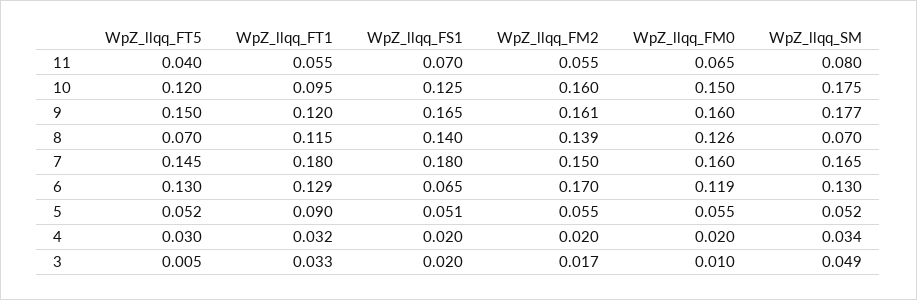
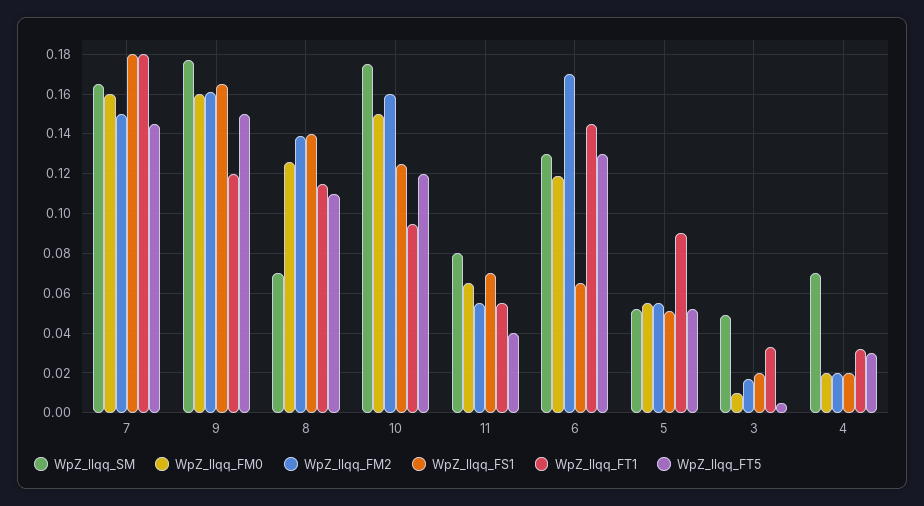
  {
    "WpZ_llqq_FT5": {
      "11": 0.04,
      "10": 0.12,
      "9": 0.15,
-     "8": 0.07,
+     "8": 0.11,
      "7": 0.145,
      "6": 0.13,
      "5": 0.052,
      "4": 0.03,
      "3": 0.005
    },
    "WpZ_llqq_FT1": {
      "11": 0.055,
      "10": 0.095,
      "9": 0.12,
      "8": 0.115,
      "7": 0.18,
-     "6": 0.129,
+     "6": 0.145,
      "5": 0.09,
      "4": 0.032,
      "3": 0.033
    },
    "WpZ_llqq_FS1": {
      "11": 0.07,
      "10": 0.125,
      "9": 0.165,
      "8": 0.14,
      "7": 0.18,
      "6": 0.065,
      "5": 0.051,
      "4": 0.02,
      "3": 0.02
    },
    "WpZ_llqq_FM2": {
      "11": 0.055,
      "10": 0.16,
      "9": 0.161,
      "8": 0.139,
      "7": 0.15,
      "6": 0.17,
      "5": 0.055,
      "4": 0.02,
      "3": 0.017
    },
    "WpZ_llqq_FM0": {
      "11": 0.065,
      "10": 0.15,
      "9": 0.16,
      "8": 0.126,
      "7": 0.16,
      "6": 0.119,
      "5": 0.055,
      "4": 0.02,
      "3": 0.01
    },
    "WpZ_llqq_SM": {
      "11": 0.08,
      "10": 0.175,
      "9": 0.177,
      "8": 0.07,
      "7": 0.165,
      "6": 0.13,
      "5": 0.052,
-     "4": 0.034,
+     "4": 0.07,
      "3": 0.049
    }
  }

